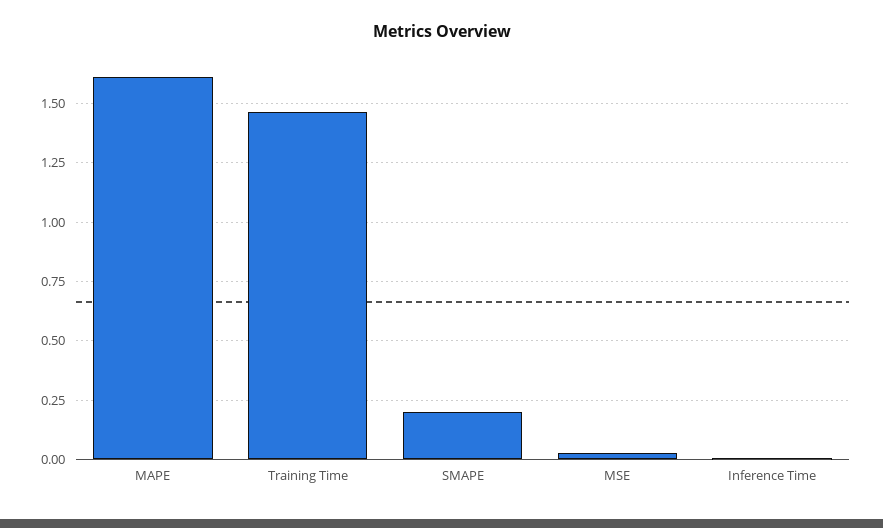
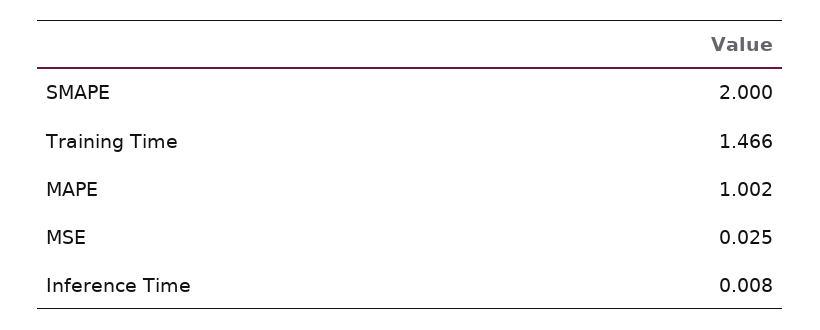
  {
-   "MAPE": 1.6,
+   "MAPE": 1.002,
    "Training Time": 1.466,
-   "SMAPE": 0.2,
+   "SMAPE": 2,
    "MSE": 0.025,
    "Inference Time": 0.008
  }

